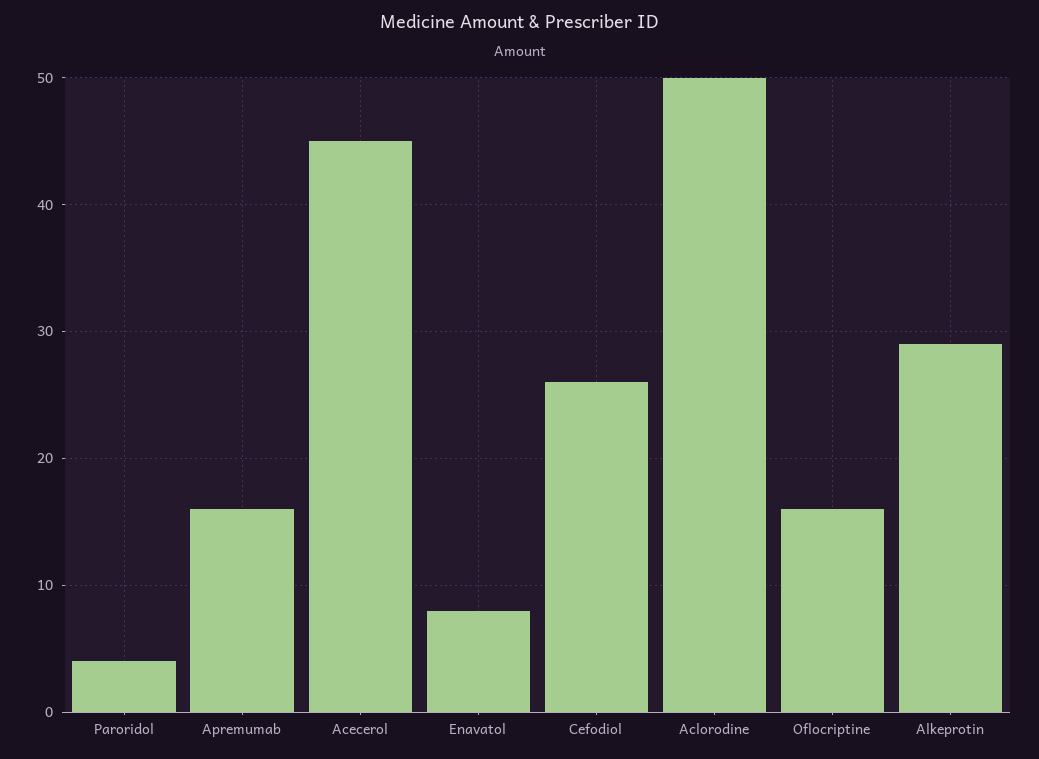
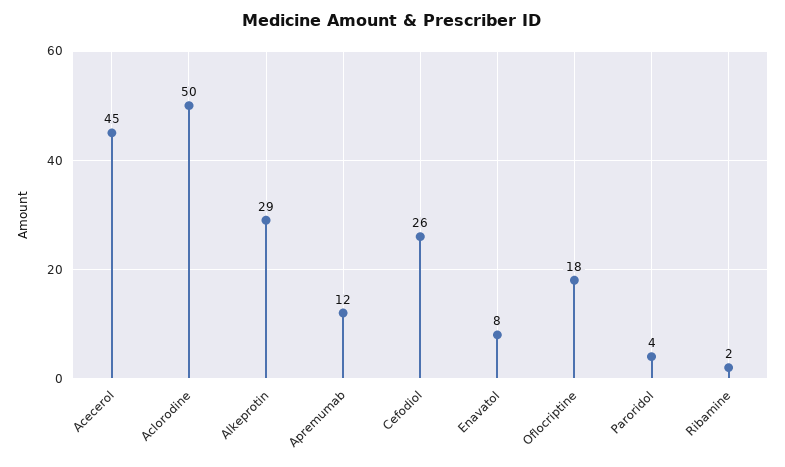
  {
    "Paroridol": 4,
-   "Apremumab": 16,
+   "Apremumab": 12,
    "Acecerol": 45,
    "Enavatol": 8,
    "Cefodiol": 26,
    "Aclorodine": 50,
-   "Oflocriptine": 16,
+   "Oflocriptine": 18,
-   "Alkeprotin": 29
+   "Alkeprotin": 29,
+   "Ribamine": 2
  }

